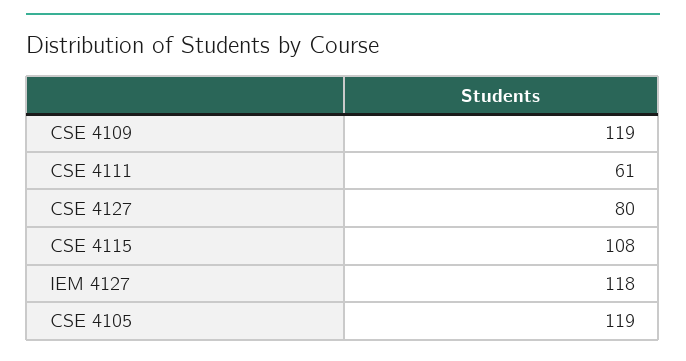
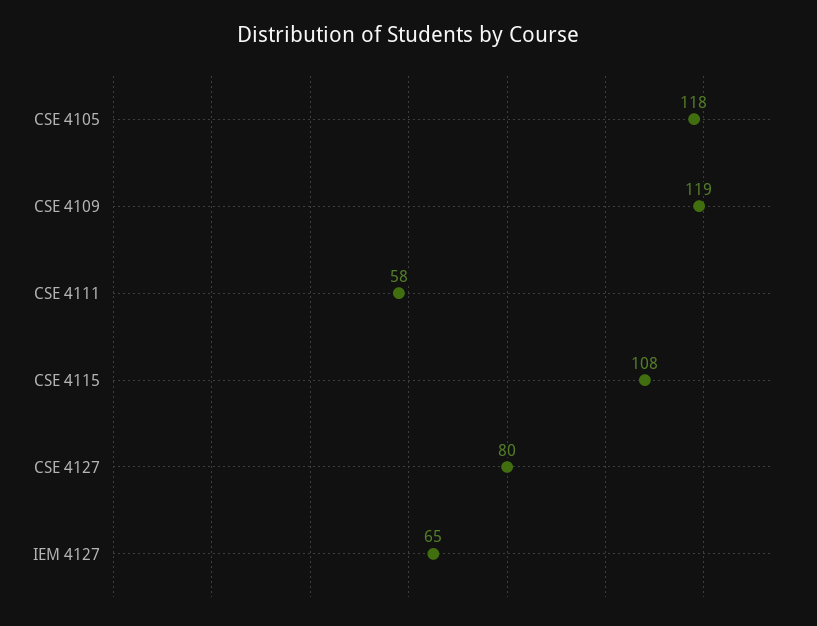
  {
    "CSE 4109": 119,
-   "CSE 4111": 61,
+   "CSE 4111": 58,
    "CSE 4127": 80,
    "CSE 4115": 108,
-   "IEM 4127": 118,
+   "IEM 4127": 65,
-   "CSE 4105": 119
+   "CSE 4105": 118
  }

